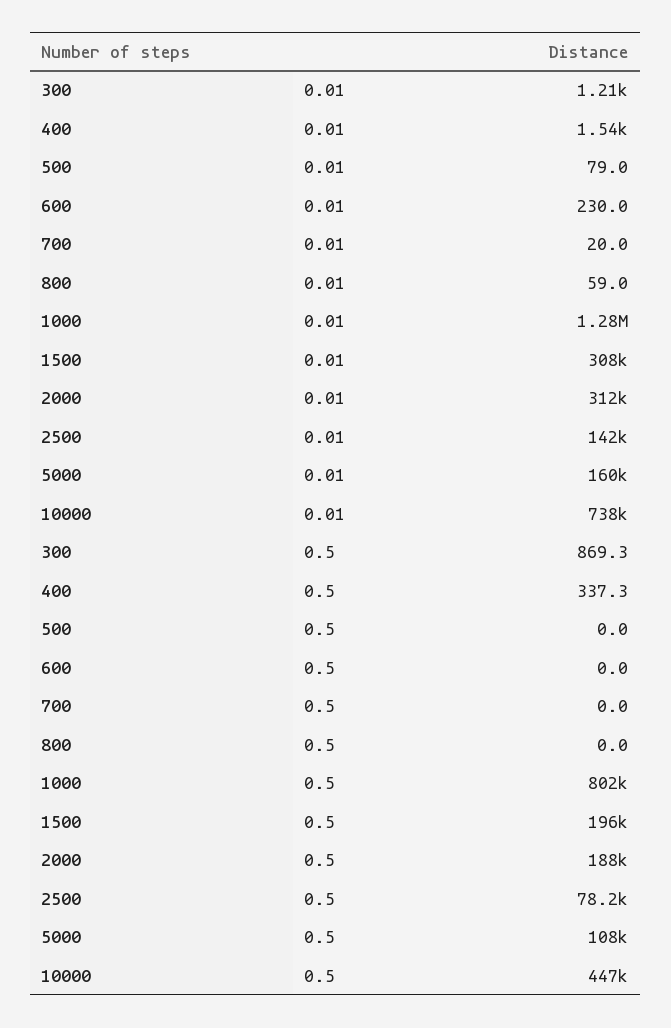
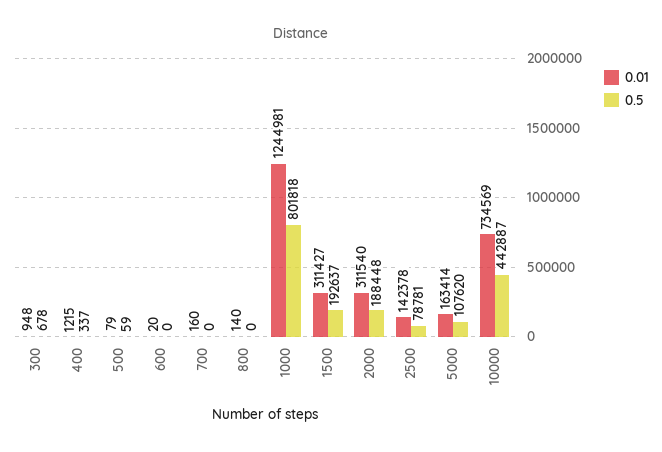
  {
    "0.01": {
-     "300": 1210,
+     "300": 948,
-     "400": 1540,
+     "400": 1215,
      "500": 79,
-     "600": 230,
+     "600": 20,
-     "700": 20,
+     "700": 160,
-     "800": 59,
+     "800": 140,
-     "1000": 1280000,
+     "1000": 1244981,
-     "1500": 308000,
+     "1500": 311427,
      "2000": 311540,
      "2500": 142378,
-     "5000": 160000,
+     "5000": 163414,
-     "10000": 738000
+     "10000": 734569
    },
    "0.5": {
-     "300": 869.3,
+     "300": 678,
      "400": 337.3,
-     "500": 0,
+     "500": 59,
      "600": 0,
      "700": 0,
      "800": 0,
      "1000": 801818,
-     "1500": 196000,
+     "1500": 192637,
      "2000": 188448,
-     "2500": 78200,
+     "2500": 78781,
      "5000": 107620,
-     "10000": 447000
+     "10000": 442887
    }
  }

